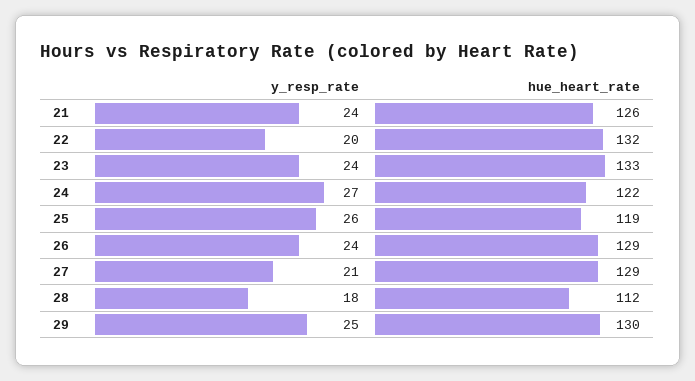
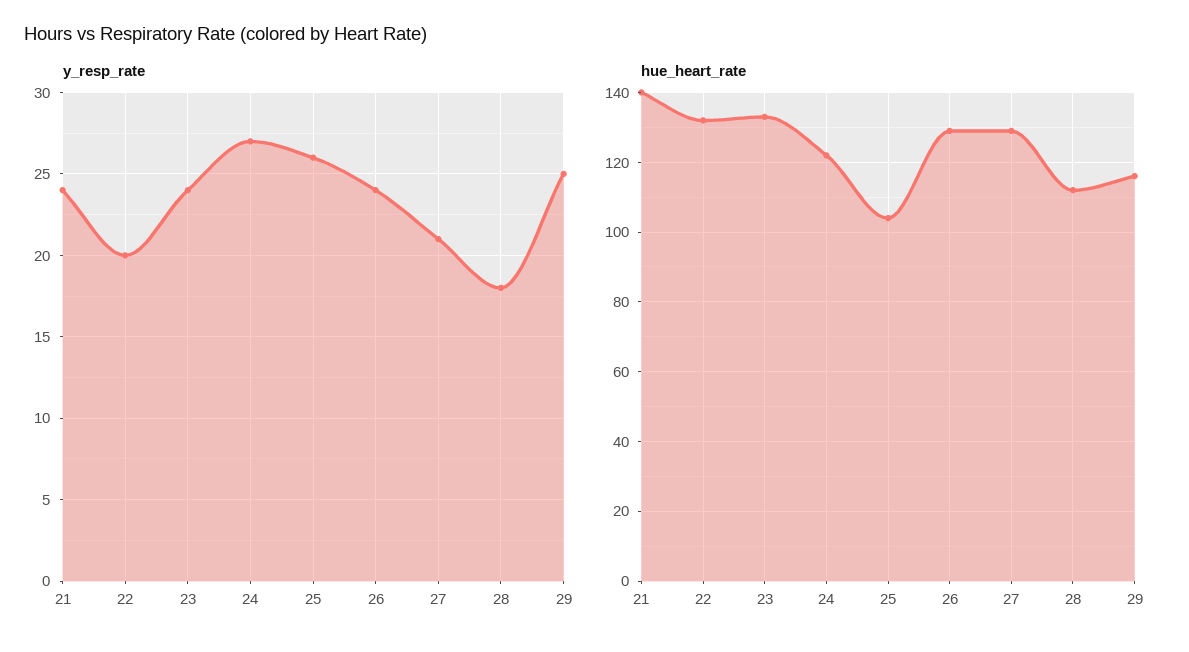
  {
    "y_resp_rate": {
      "21": 24,
      "22": 20,
      "23": 24,
      "24": 27,
      "25": 26,
      "26": 24,
      "27": 21,
      "28": 18,
      "29": 25
    },
    "hue_heart_rate": {
-     "21": 126,
+     "21": 140,
      "22": 132,
      "23": 133,
      "24": 122,
-     "25": 119,
+     "25": 105,
      "26": 129,
      "27": 129,
      "28": 112,
-     "29": 130
+     "29": 115
    }
  }

